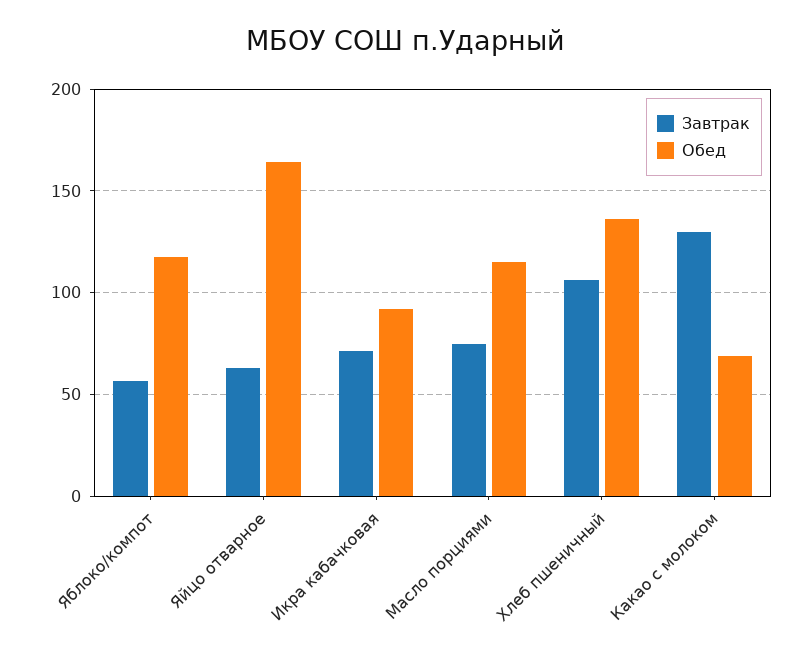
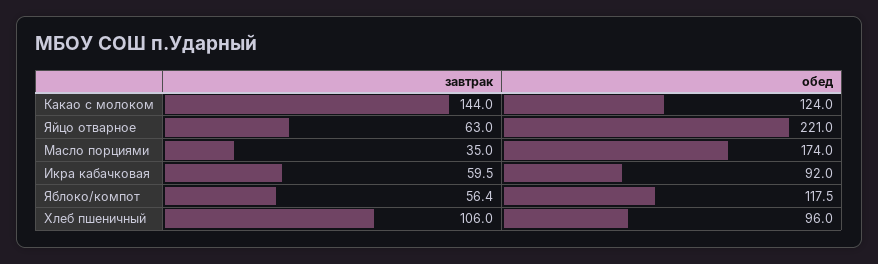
  {
    "Завтрак": {
      "Яблоко/компот": 56.4,
      "Яйцо отварное": 63,
-     "Икра кабачковая": 70,
+     "Икра кабачковая": 59.5,
-     "Масло порциями": 75,
+     "Масло порциями": 35,
      "Хлеб пшеничный": 106,
-     "Какао с молоком": 130
+     "Какао с молоком": 144
    },
    "Обед": {
      "Яблоко/компот": 117.5,
-     "Яйцо отварное": 165,
+     "Яйцо отварное": 221,
      "Икра кабачковая": 92,
-     "Масло порциями": 115,
+     "Масло порциями": 174,
-     "Хлеб пшеничный": 135,
+     "Хлеб пшеничный": 96,
-     "Какао с молоком": 70
+     "Какао с молоком": 124
    }
  }

